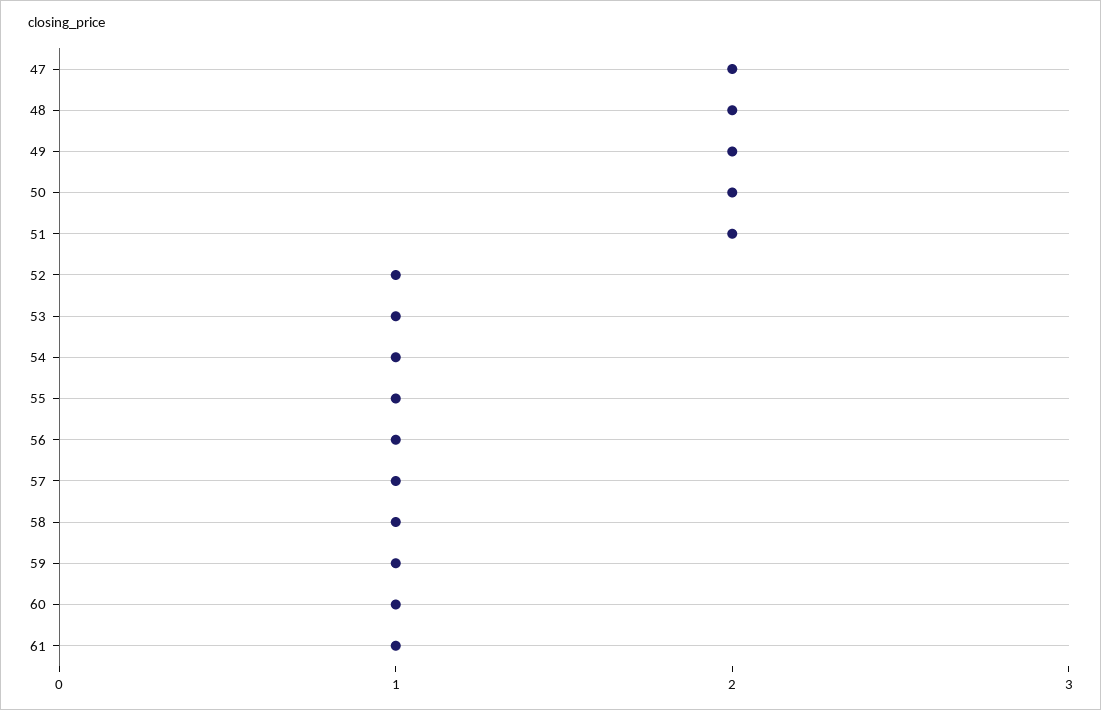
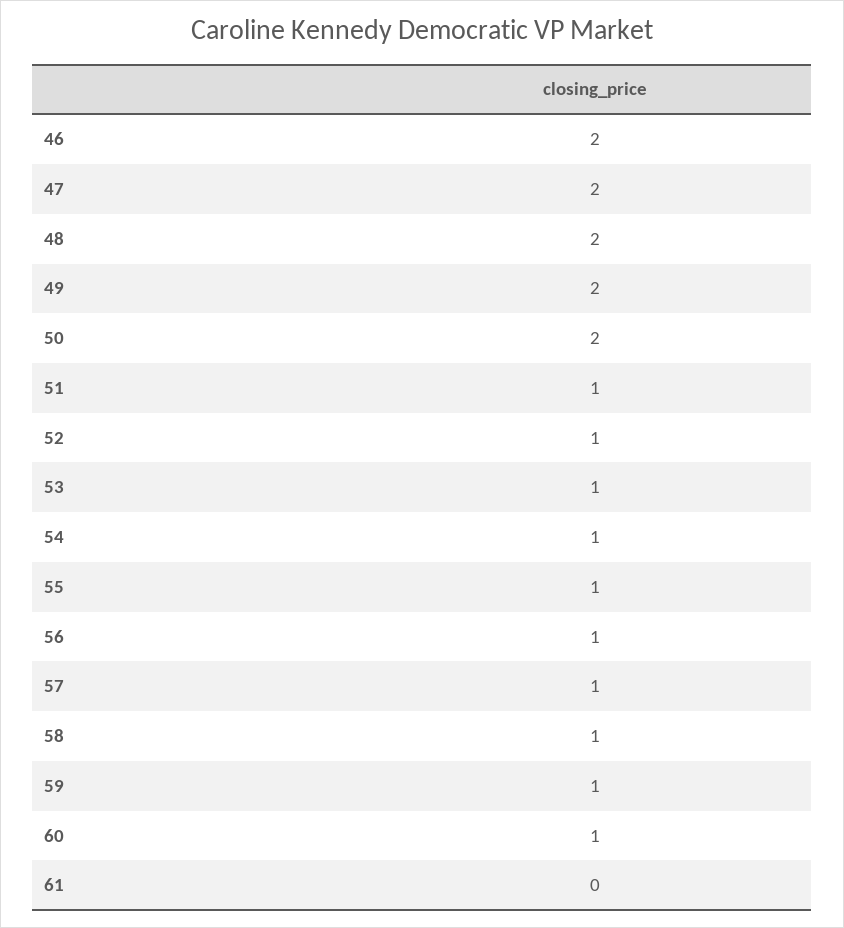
  {
    "47": 2,
    "48": 2,
    "49": 2,
    "50": 2,
-   "51": 2,
+   "51": 1,
    "52": 1,
    "53": 1,
    "54": 1,
    "55": 1,
    "56": 1,
    "57": 1,
    "58": 1,
    "59": 1,
    "60": 1,
-   "61": 1
+   "61": 0,
+   "46": 2
  }

